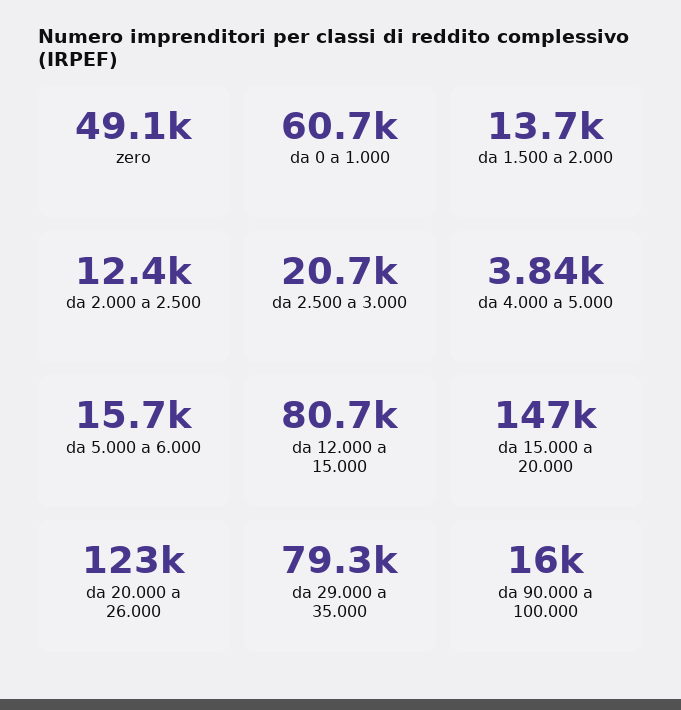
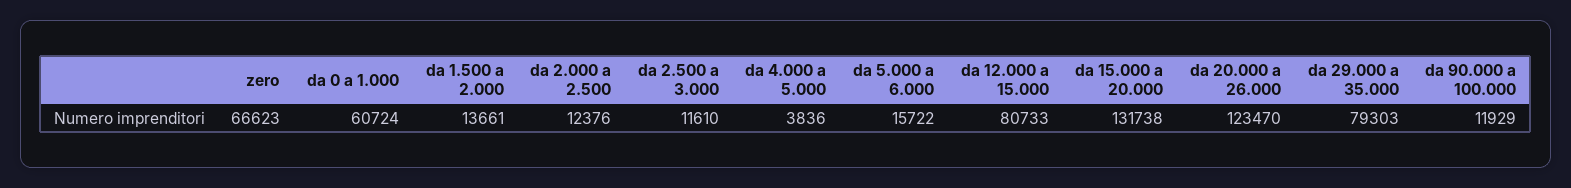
  {
-   "zero": 49100,
+   "zero": 66623,
    "da 0 a 1.000": 60724,
    "da 1.500 a 2.000": 13661,
    "da 2.000 a 2.500": 12376,
-   "da 2.500 a 3.000": 20700,
+   "da 2.500 a 3.000": 11610,
    "da 4.000 a 5.000": 3836,
    "da 5.000 a 6.000": 15722,
    "da 12.000 a 15.000": 80733,
-   "da 15.000 a 20.000": 147000,
+   "da 15.000 a 20.000": 131738,
    "da 20.000 a 26.000": 123470,
    "da 29.000 a 35.000": 79303,
-   "da 90.000 a 100.000": 16000
+   "da 90.000 a 100.000": 11929
  }

